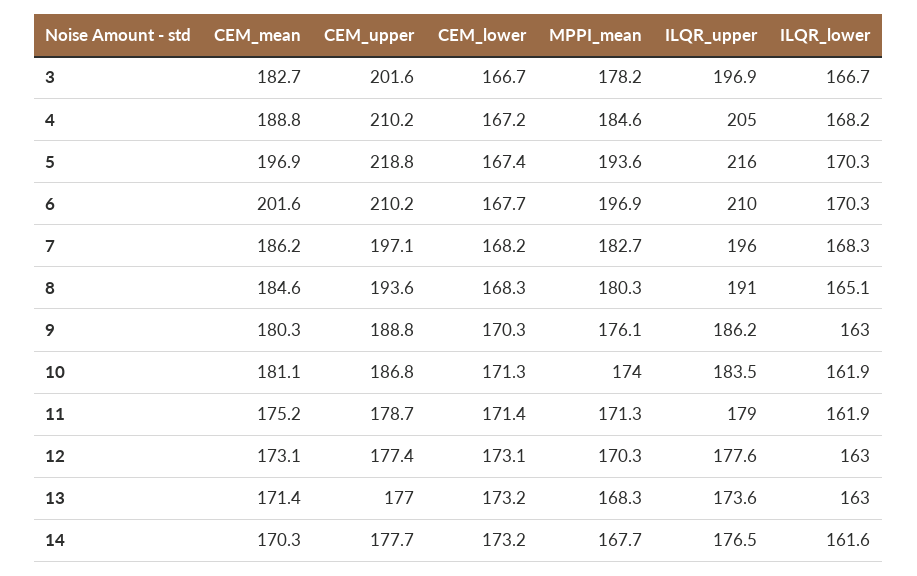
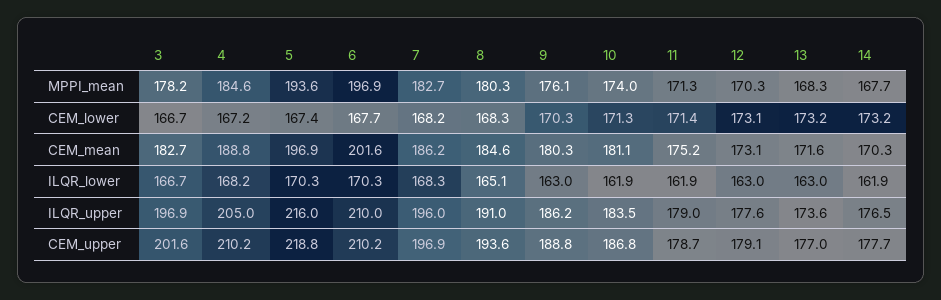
  {
    "CEM_mean": {
      "3": 182.7,
      "4": 188.8,
      "5": 196.9,
      "6": 201.6,
      "7": 186.2,
      "8": 184.6,
      "9": 180.3,
      "10": 181.1,
      "11": 175.2,
      "12": 173.1,
-     "13": 171.4,
+     "13": 171.6,
      "14": 170.3
    },
    "CEM_upper": {
      "3": 201.6,
      "4": 210.2,
      "5": 218.8,
      "6": 210.2,
-     "7": 197.1,
+     "7": 196.9,
      "8": 193.6,
      "9": 188.8,
      "10": 186.8,
      "11": 178.7,
-     "12": 177.4,
+     "12": 179.1,
      "13": 177,
      "14": 177.7
    },
    "CEM_lower": {
      "3": 166.7,
      "4": 167.2,
      "5": 167.4,
      "6": 167.7,
      "7": 168.2,
      "8": 168.3,
      "9": 170.3,
      "10": 171.3,
      "11": 171.4,
      "12": 173.1,
      "13": 173.2,
      "14": 173.2
    },
    "MPPI_mean": {
      "3": 178.2,
      "4": 184.6,
      "5": 193.6,
      "6": 196.9,
      "7": 182.7,
      "8": 180.3,
      "9": 176.1,
      "10": 174,
      "11": 171.3,
      "12": 170.3,
      "13": 168.3,
      "14": 167.7
    },
    "ILQR_upper": {
      "3": 196.9,
      "4": 205,
      "5": 216,
      "6": 210,
      "7": 196,
      "8": 191,
      "9": 186.2,
      "10": 183.5,
      "11": 179,
      "12": 177.6,
      "13": 173.6,
      "14": 176.5
    },
    "ILQR_lower": {
      "3": 166.7,
      "4": 168.2,
      "5": 170.3,
      "6": 170.3,
      "7": 168.3,
      "8": 165.1,
      "9": 163,
      "10": 161.9,
      "11": 161.9,
      "12": 163,
      "13": 163,
-     "14": 161.6
+     "14": 161.9
    }
  }

